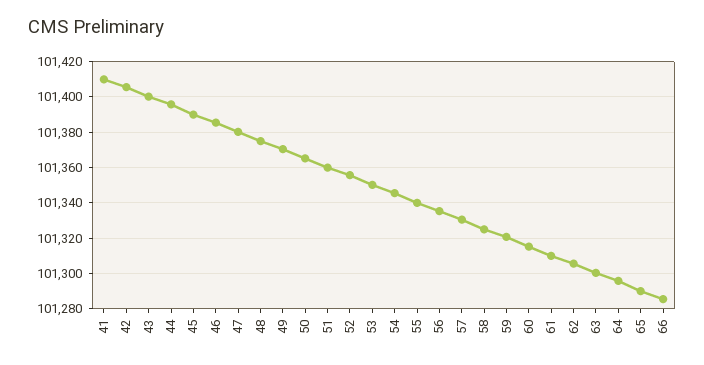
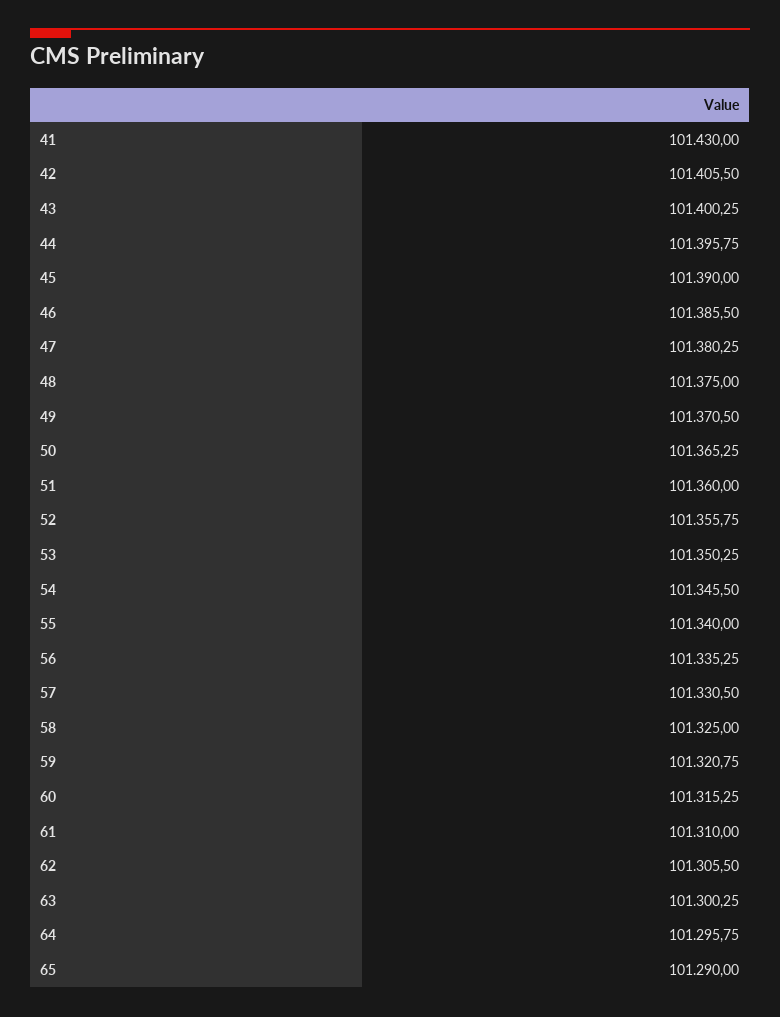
  {
-   "41": 101410,
+   "41": 101430,
    "42": 101405.5,
    "43": 101400.25,
    "44": 101395.75,
    "45": 101390,
    "46": 101385.5,
    "47": 101380.25,
    "48": 101375,
    "49": 101370.5,
    "50": 101365.25,
    "51": 101360,
    "52": 101355.75,
    "53": 101350.25,
    "54": 101345.5,
    "55": 101340,
    "56": 101335.25,
    "57": 101330.5,
    "58": 101325,
    "59": 101320.75,
    "60": 101315.25,
    "61": 101310,
    "62": 101305.5,
    "63": 101300.25,
    "64": 101295.75,
-   "65": 101290,
+   "65": 101290
-   "66": 101285
  }

